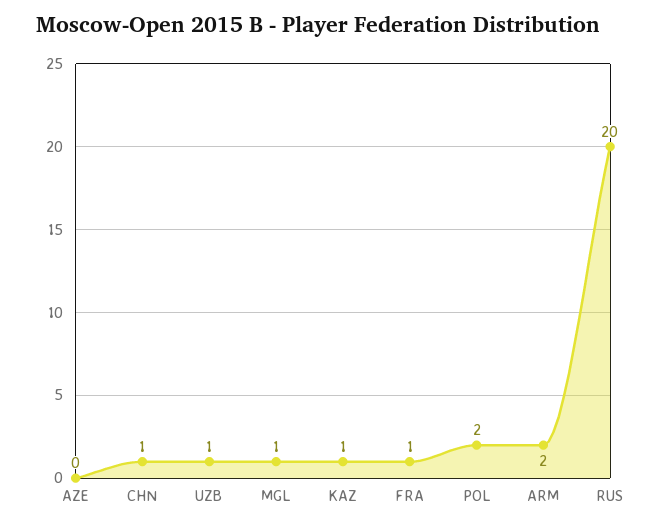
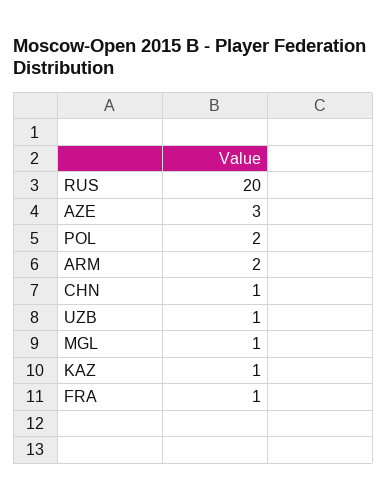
  {
-   "AZE": 0,
+   "AZE": 3,
    "CHN": 1,
    "UZB": 1,
    "MGL": 1,
    "KAZ": 1,
    "FRA": 1,
    "POL": 2,
    "ARM": 2,
    "RUS": 20
  }

